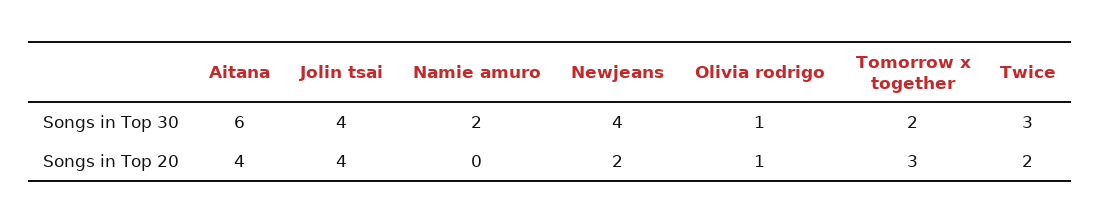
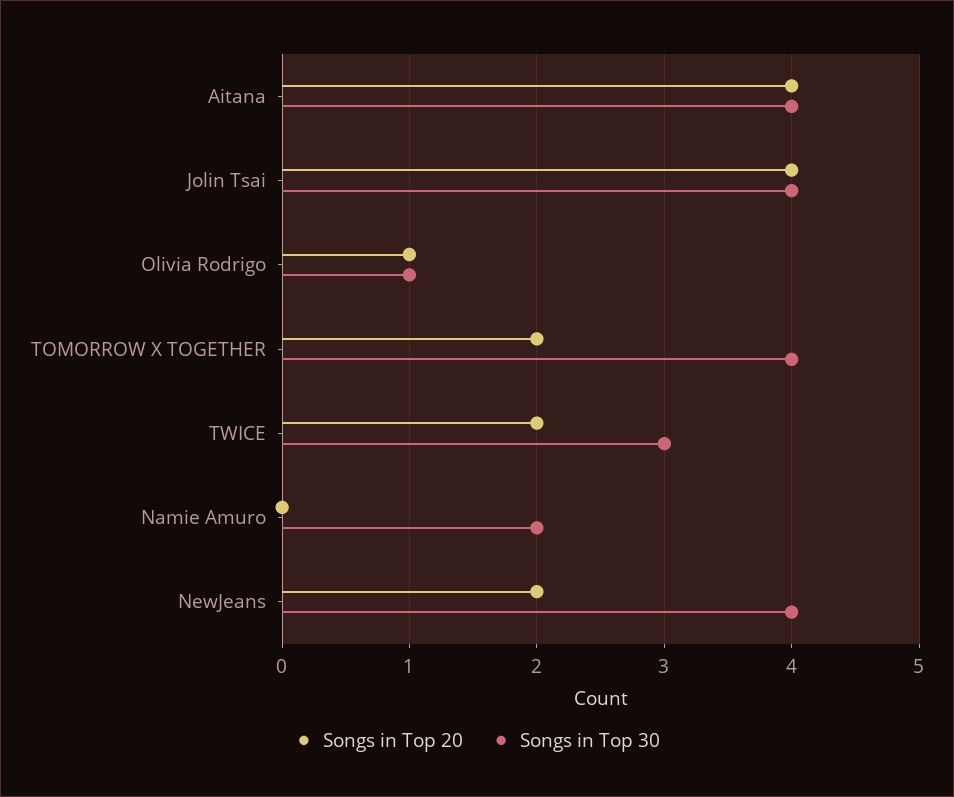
  {
    "Songs in Top 30": {
-     "Aitana": 6,
+     "Aitana": 4,
      "Jolin tsai": 4,
      "Namie amuro": 2,
      "Newjeans": 4,
      "Olivia rodrigo": 1,
-     "Tomorrow x together": 2,
+     "Tomorrow x together": 4,
      "Twice": 3
    },
    "Songs in Top 20": {
      "Aitana": 4,
      "Jolin tsai": 4,
      "Namie amuro": 0,
      "Newjeans": 2,
      "Olivia rodrigo": 1,
-     "Tomorrow x together": 3,
+     "Tomorrow x together": 2,
      "Twice": 2
    }
  }

